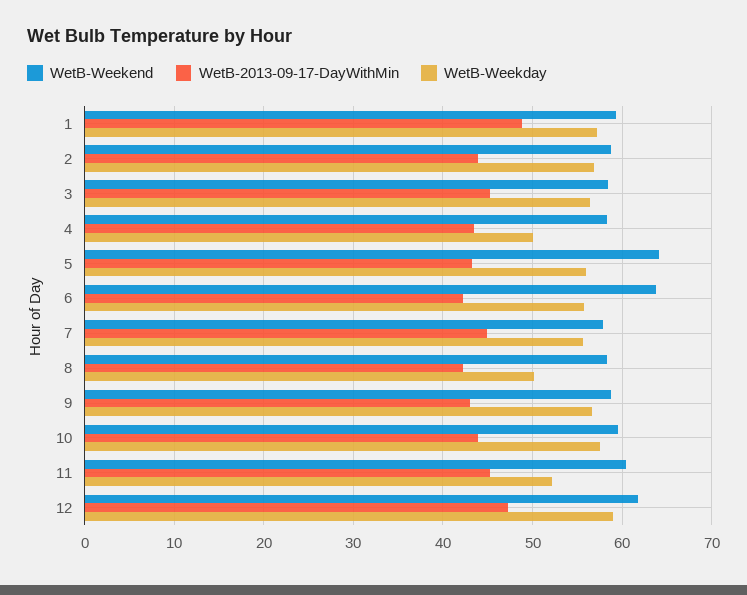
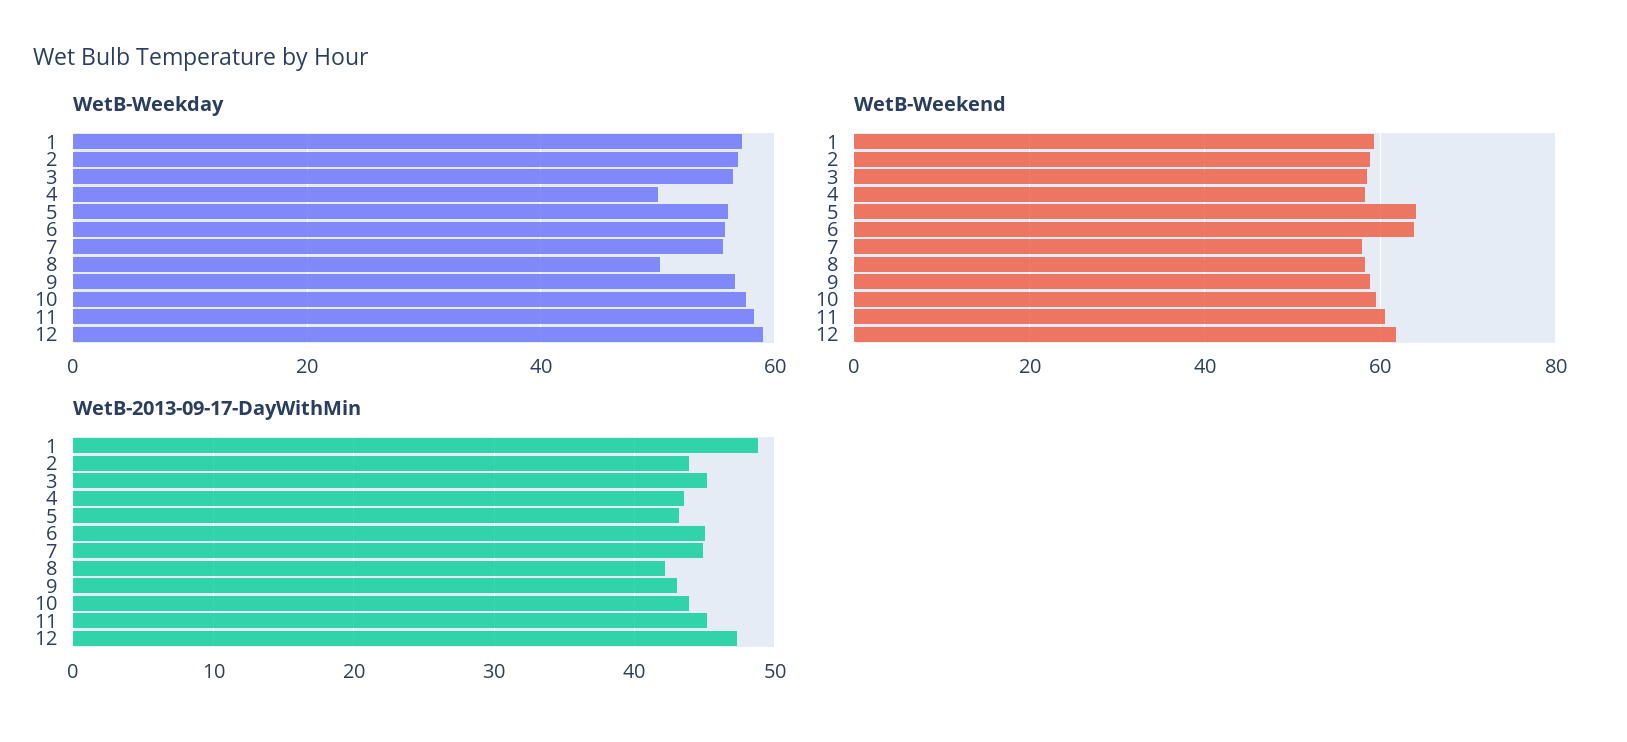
  {
    "WetB-Weekend": {
      "1": 59,
      "2": 59,
      "3": 58,
      "4": 58,
      "5": 64,
      "6": 64,
      "7": 58,
      "8": 58,
      "9": 59,
      "10": 60,
      "11": 60,
      "12": 62
    },
    "WetB-2013-09-17-DayWithMin": {
      "1": 49,
      "2": 44,
      "3": 45,
      "4": 44,
      "5": 43,
-     "6": 42,
+     "6": 45,
      "7": 45,
      "8": 42,
      "9": 43,
      "10": 44,
      "11": 45,
      "12": 47
    },
    "WetB-Weekday": {
      "1": 57,
      "2": 57,
      "3": 56,
      "4": 50,
      "5": 56,
      "6": 56,
      "7": 56,
      "8": 50,
      "9": 57,
      "10": 58,
-     "11": 52,
+     "11": 58,
      "12": 59
    }
  }

